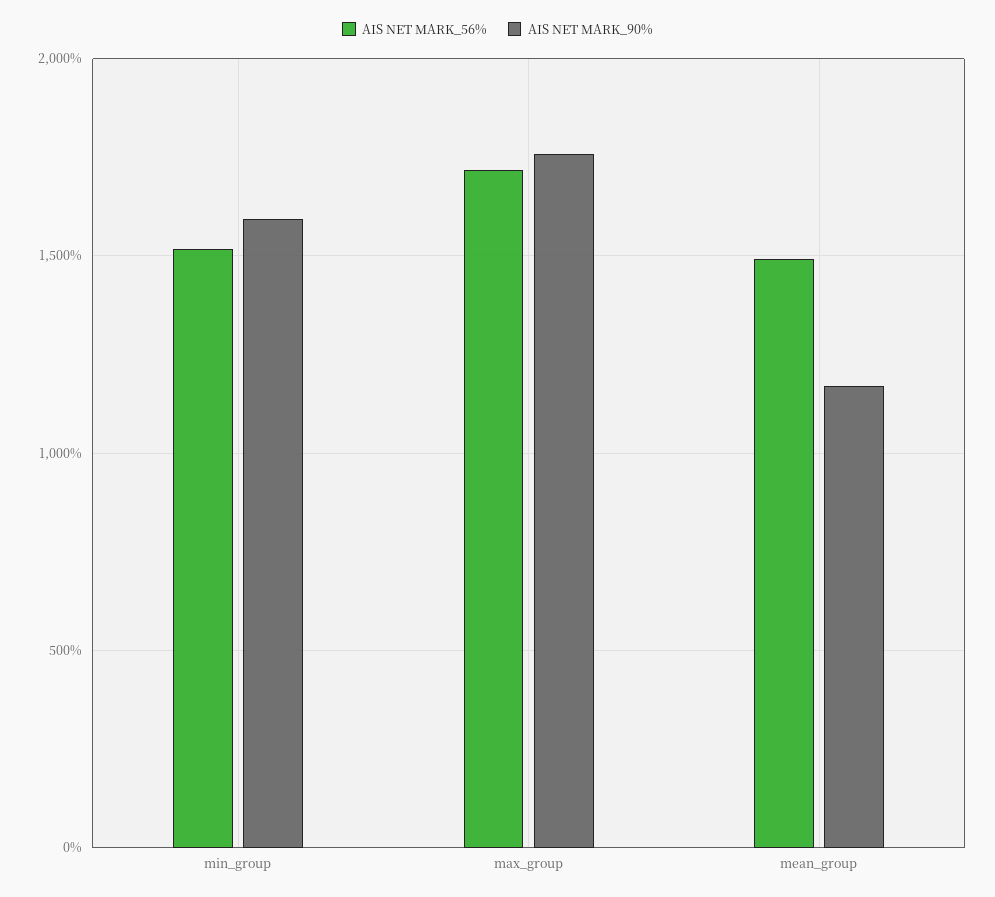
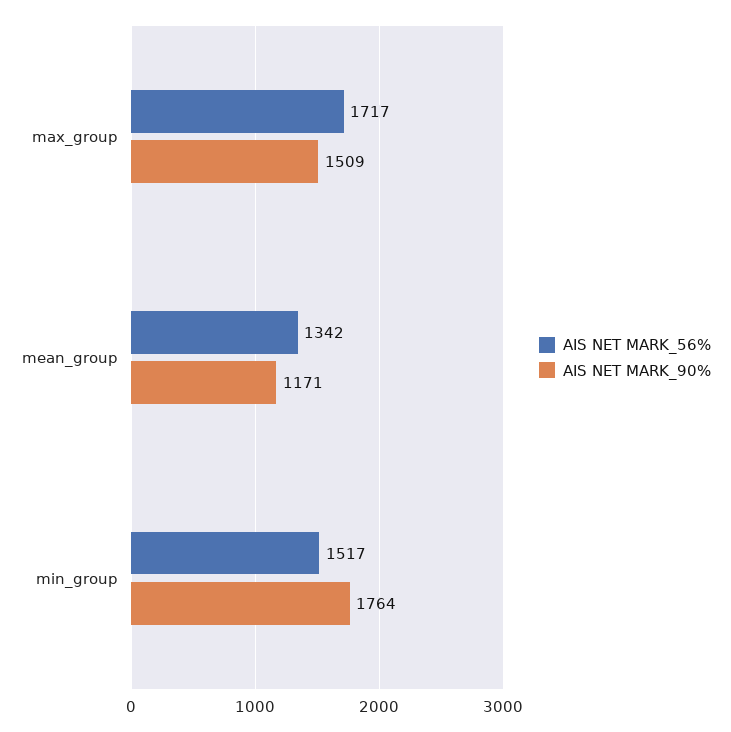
  {
    "AIS NET MARK_56%": {
      "min_group": 1517,
      "max_group": 1717,
-     "mean_group": 1500
+     "mean_group": 1342
    },
    "AIS NET MARK_90%": {
-     "min_group": 1600,
+     "min_group": 1764,
-     "max_group": 1750,
+     "max_group": 1509,
      "mean_group": 1171
    }
  }

